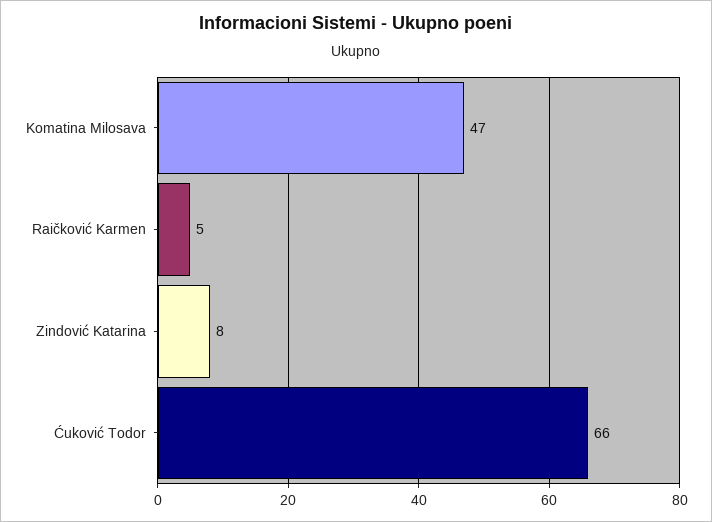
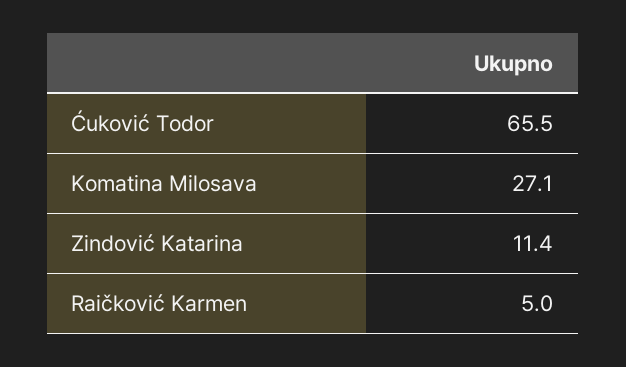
  {
-   "Komatina Milosava": 47,
+   "Komatina Milosava": 27.1,
    "Raičković Karmen": 5,
-   "Zindović Katarina": 8,
+   "Zindović Katarina": 11.4,
    "Ćuković Todor": 65.5
  }

